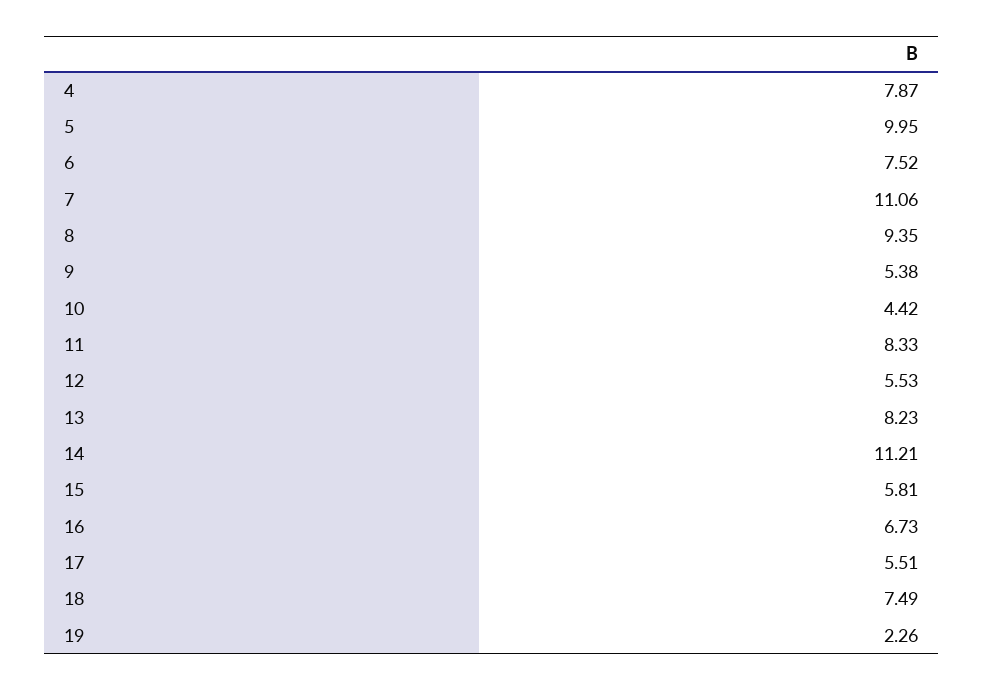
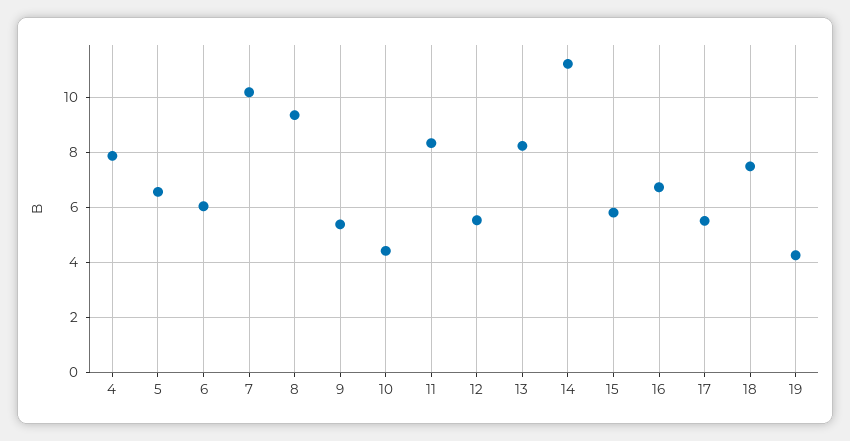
  {
    "4": 7.87,
-   "5": 9.95,
+   "5": 6.5,
-   "6": 7.52,
+   "6": 6,
-   "7": 11.06,
+   "7": 10.25,
    "8": 9.35,
    "9": 5.38,
    "10": 4.42,
    "11": 8.33,
    "12": 5.53,
    "13": 8.23,
    "14": 11.21,
    "15": 5.81,
    "16": 6.73,
    "17": 5.51,
    "18": 7.49,
-   "19": 2.26
+   "19": 4.25
  }

